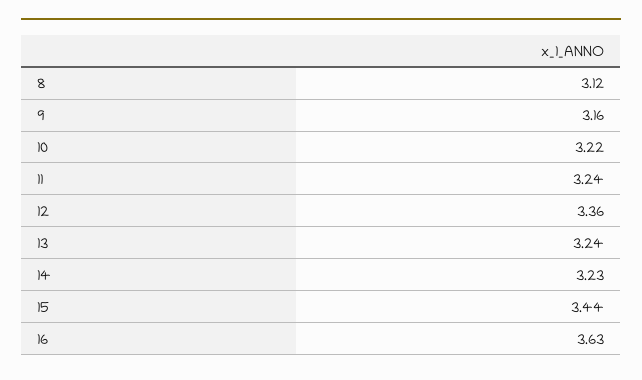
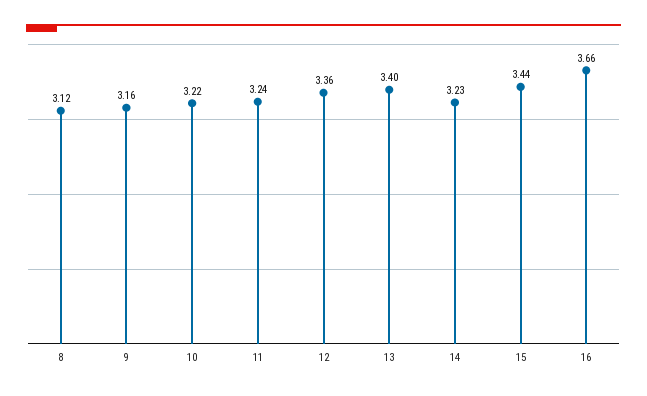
  {
    "8": 3.12,
    "9": 3.16,
    "10": 3.22,
    "11": 3.24,
    "12": 3.36,
-   "13": 3.24,
+   "13": 3.4,
    "14": 3.23,
    "15": 3.44,
-   "16": 3.63
+   "16": 3.66
  }

